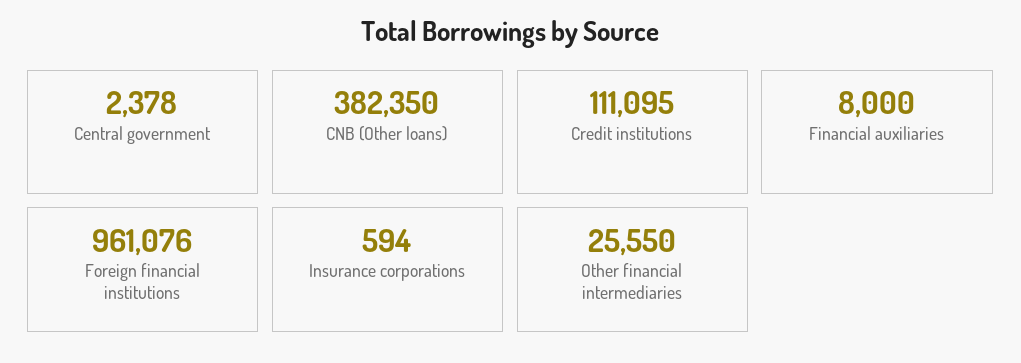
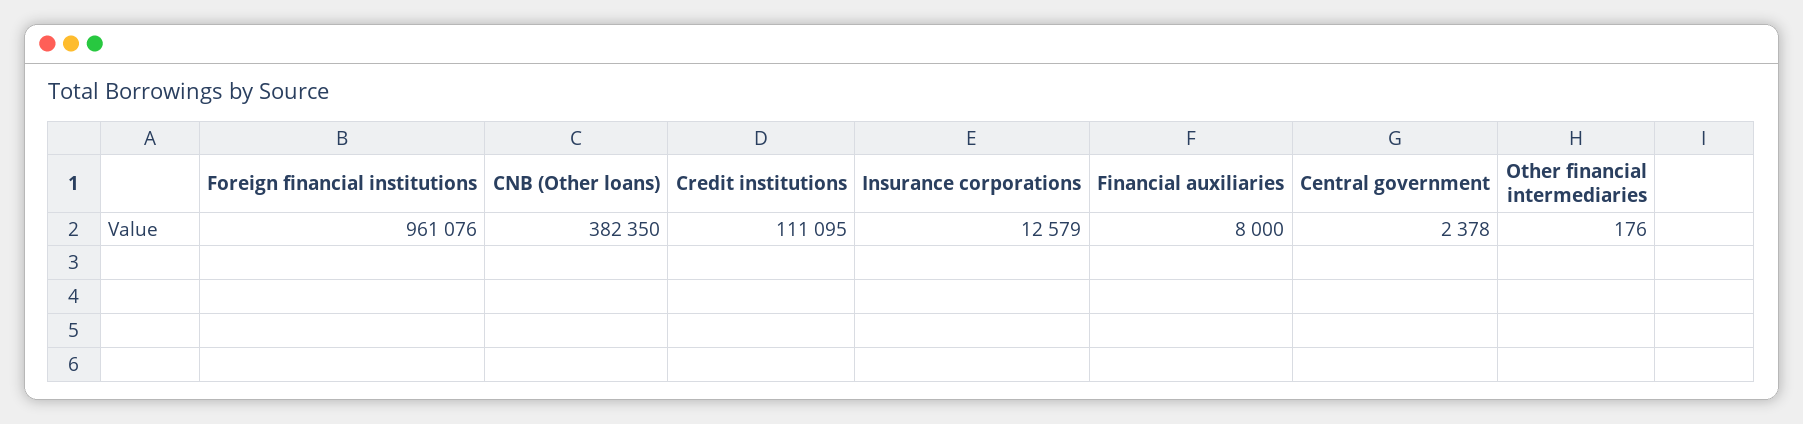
  {
    "Central government": 2378,
    "CNB (Other loans)": 382350,
    "Credit institutions": 111095,
    "Financial auxiliaries": 8000,
    "Foreign financial institutions": 961076,
-   "Insurance corporations": 594,
+   "Insurance corporations": 12579,
-   "Other financial intermediaries": 25550
+   "Other financial intermediaries": 176
  }

